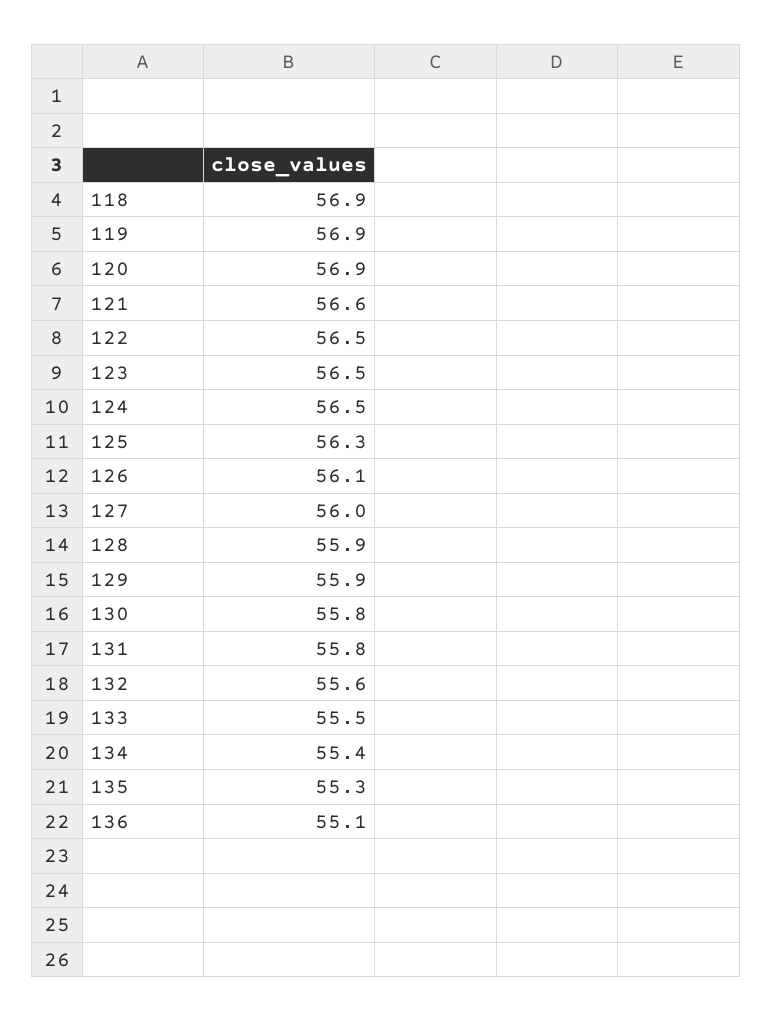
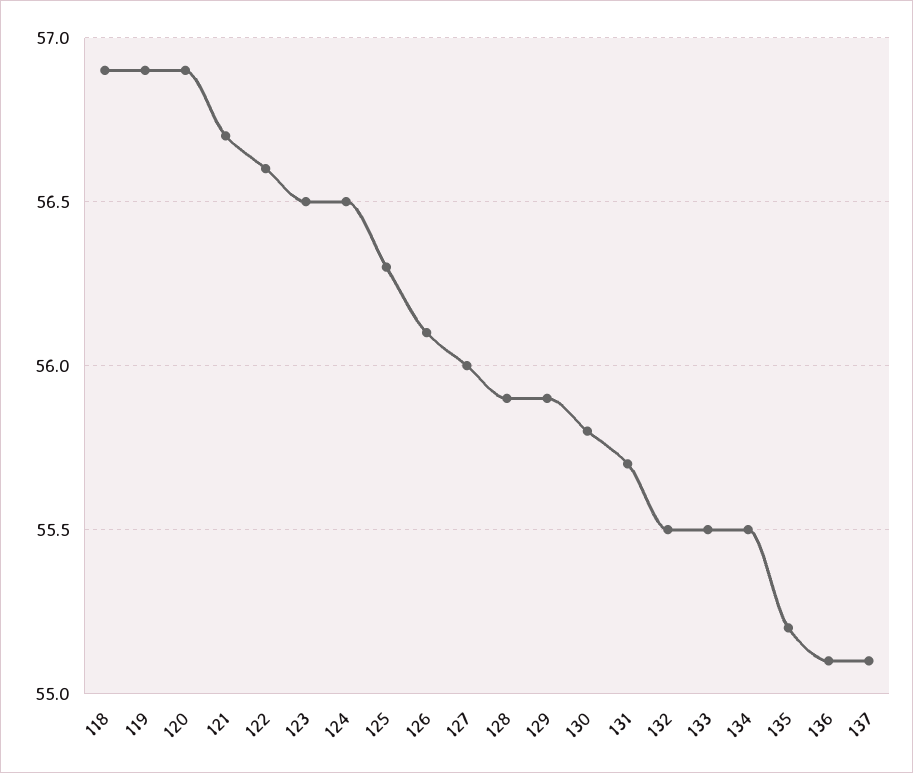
  {
    "118": 56.9,
    "119": 56.9,
    "120": 56.9,
-   "121": 56.6,
+   "121": 56.7,
-   "122": 56.5,
+   "122": 56.6,
    "123": 56.5,
    "124": 56.5,
    "125": 56.3,
    "126": 56.1,
    "127": 56,
    "128": 55.9,
    "129": 55.9,
    "130": 55.8,
-   "131": 55.8,
+   "131": 55.7,
-   "132": 55.6,
+   "132": 55.5,
    "133": 55.5,
-   "134": 55.4,
+   "134": 55.5,
-   "135": 55.3,
+   "135": 55.2,
-   "136": 55.1
+   "136": 55.1,
+   "137": 55.1
  }

